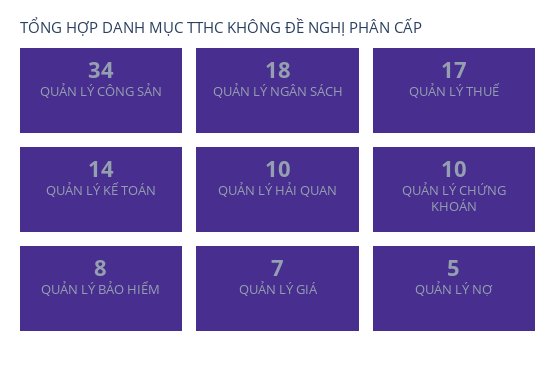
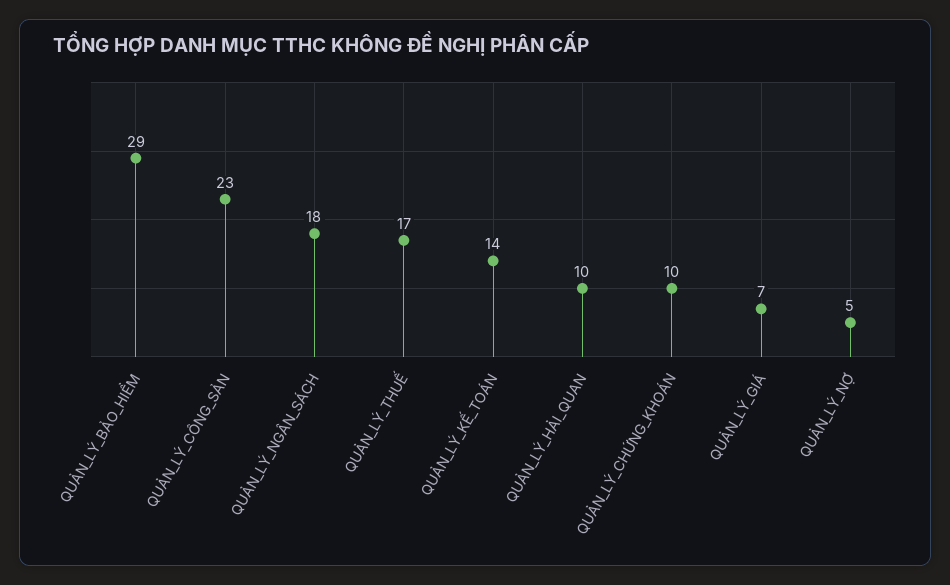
  {
-   "QUẢN LÝ CÔNG SẢN": 34,
+   "QUẢN LÝ CÔNG SẢN": 23,
    "QUẢN LÝ NGÂN SÁCH": 18,
    "QUẢN LÝ THUẾ": 17,
    "QUẢN LÝ KẾ TOÁN": 14,
    "QUẢN LÝ HẢI QUAN": 10,
    "QUẢN LÝ CHỨNG KHOÁN": 10,
-   "QUẢN LÝ BẢO HIỂM": 8,
+   "QUẢN LÝ BẢO HIỂM": 29,
    "QUẢN LÝ GIÁ": 7,
    "QUẢN LÝ NỢ": 5
  }

